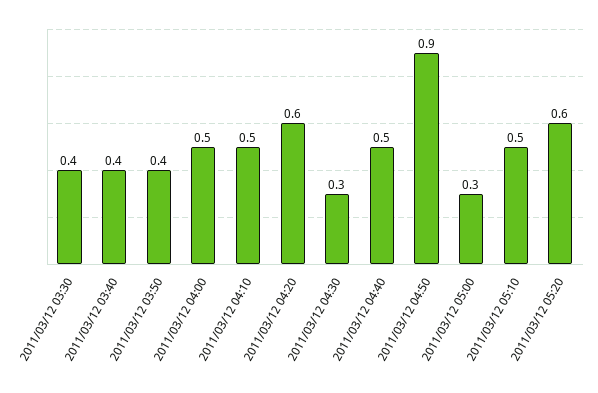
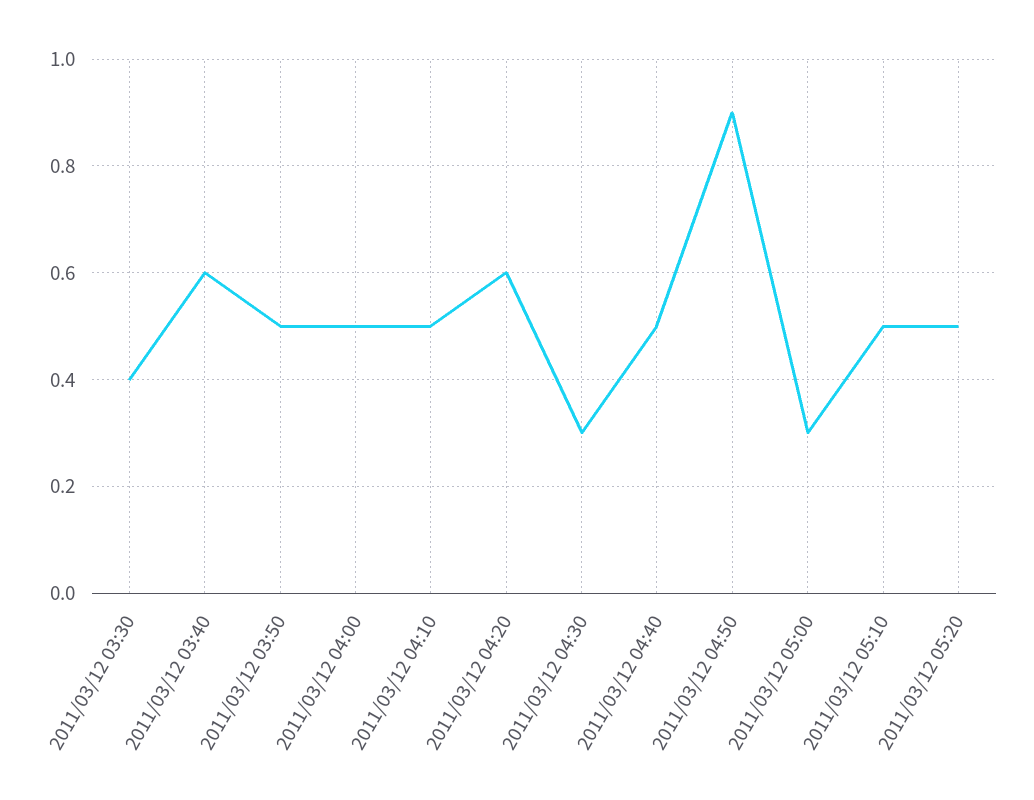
  {
    "2011/03/12 03:30": 0.4,
-   "2011/03/12 03:40": 0.4,
+   "2011/03/12 03:40": 0.6,
-   "2011/03/12 03:50": 0.4,
+   "2011/03/12 03:50": 0.5,
    "2011/03/12 04:00": 0.5,
    "2011/03/12 04:10": 0.5,
    "2011/03/12 04:20": 0.6,
    "2011/03/12 04:30": 0.3,
    "2011/03/12 04:40": 0.5,
    "2011/03/12 04:50": 0.9,
    "2011/03/12 05:00": 0.3,
    "2011/03/12 05:10": 0.5,
-   "2011/03/12 05:20": 0.6
+   "2011/03/12 05:20": 0.5
  }

